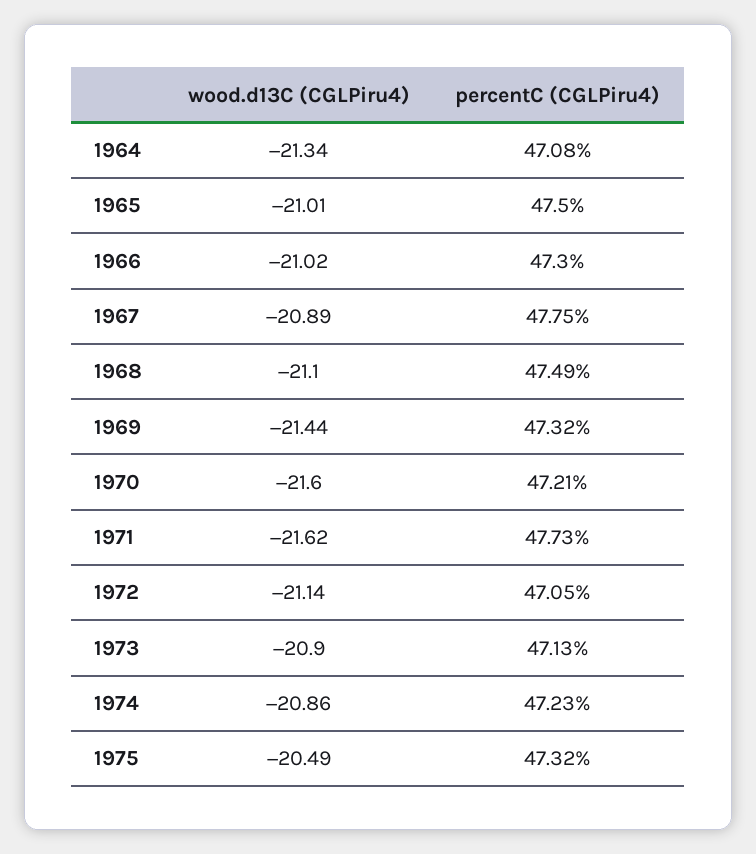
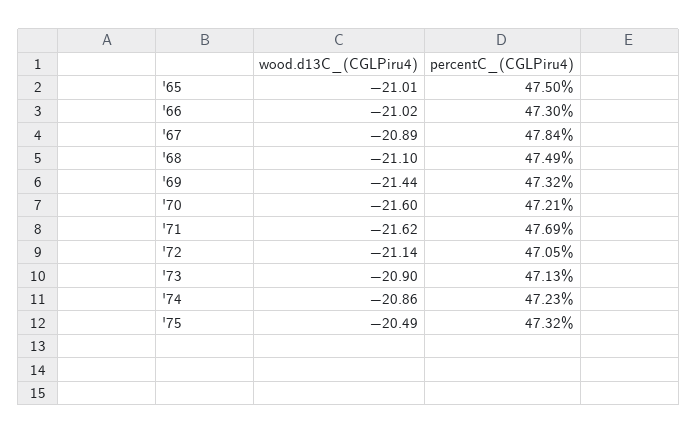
  {
    "wood.d13C (CGLPiru4)": {
-     "1964": -21.34,
      "1965": -21.01,
      "1966": -21.02,
      "1967": -20.89,
      "1968": -21.1,
      "1969": -21.44,
      "1970": -21.6,
      "1971": -21.62,
      "1972": -21.14,
      "1973": -20.9,
      "1974": -20.86,
      "1975": -20.49
    },
    "percentC (CGLPiru4)": {
-     "1964": 47.08,
      "1965": 47.5,
      "1966": 47.3,
-     "1967": 47.75,
+     "1967": 47.84,
      "1968": 47.49,
      "1969": 47.32,
      "1970": 47.21,
-     "1971": 47.73,
+     "1971": 47.69,
      "1972": 47.05,
      "1973": 47.13,
      "1974": 47.23,
      "1975": 47.32
    }
  }

